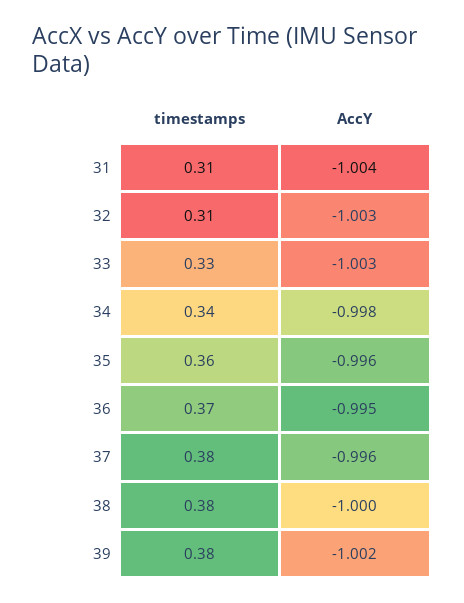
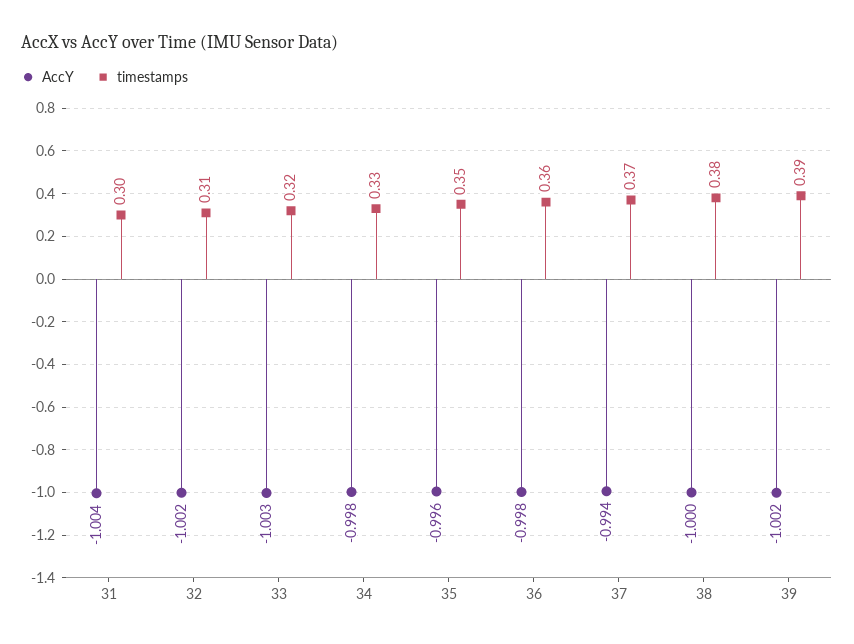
  {
    "timestamps": {
-     "31": 0.31,
+     "31": 0.3,
      "32": 0.31,
-     "33": 0.33,
+     "33": 0.32,
-     "34": 0.34,
+     "34": 0.33,
-     "35": 0.36,
+     "35": 0.35,
-     "36": 0.37,
+     "36": 0.36,
-     "37": 0.38,
+     "37": 0.37,
      "38": 0.38,
-     "39": 0.38
+     "39": 0.39
    },
    "AccY": {
      "31": -1.004,
-     "32": -1.003,
+     "32": -1.002,
      "33": -1.003,
      "34": -0.998,
      "35": -0.996,
-     "36": -0.995,
+     "36": -0.998,
-     "37": -0.996,
+     "37": -0.994,
      "38": -1,
      "39": -1.002
    }
  }

